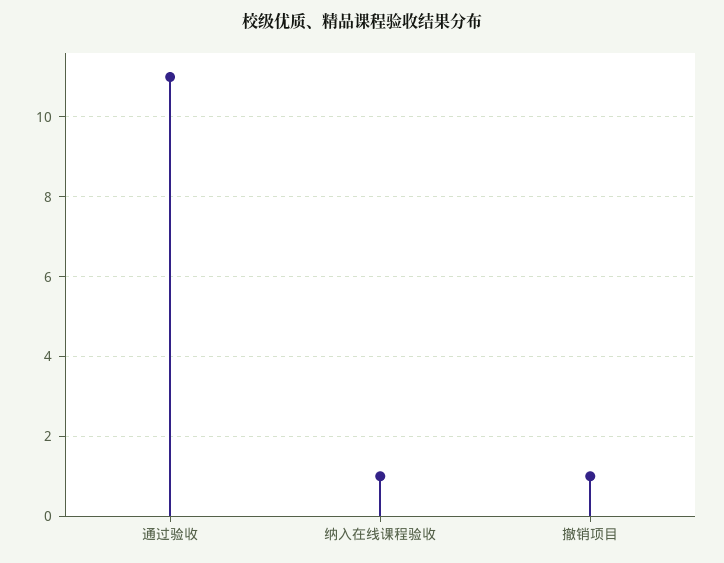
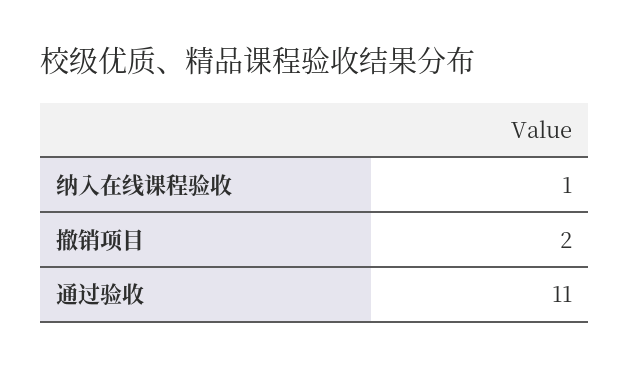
  {
    "通过验收": 11,
    "纳入在线课程验收": 1,
-   "撤销项目": 1
+   "撤销项目": 2
  }

